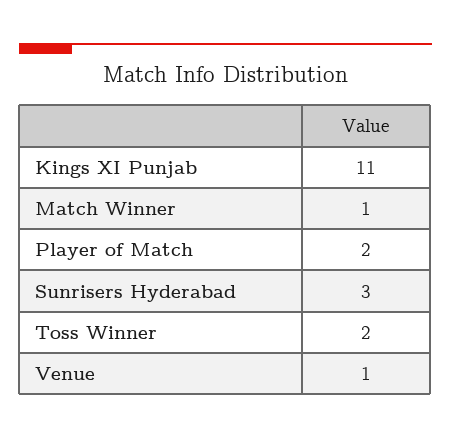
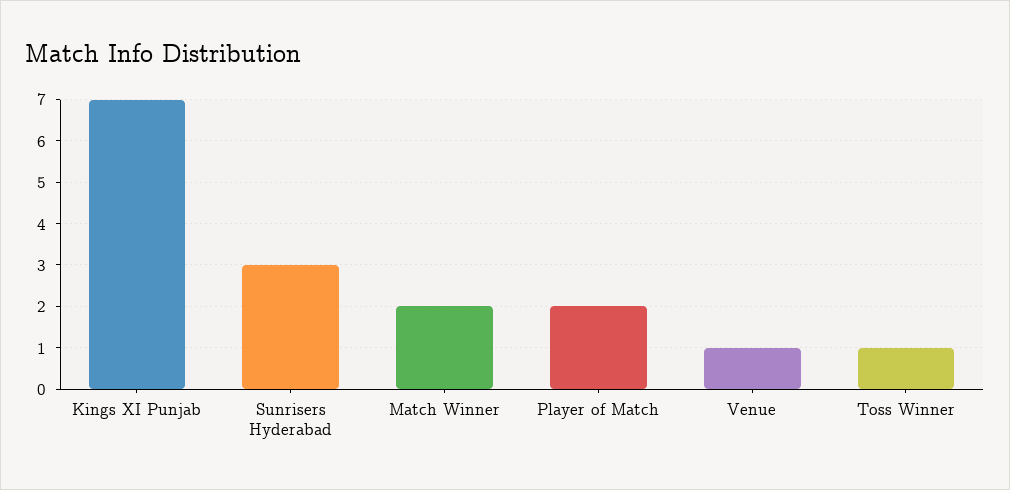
  {
-   "Kings XI Punjab": 11,
+   "Kings XI Punjab": 7,
-   "Match Winner": 1,
+   "Match Winner": 2,
    "Player of Match": 2,
    "Sunrisers Hyderabad": 3,
-   "Toss Winner": 2,
+   "Toss Winner": 1,
    "Venue": 1
  }

